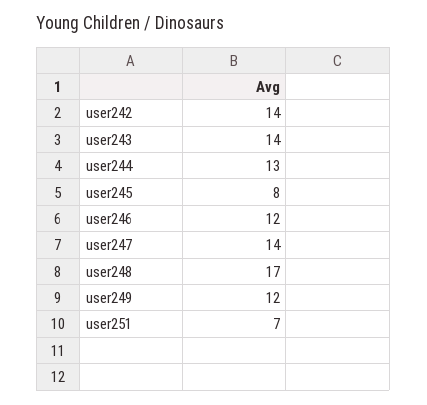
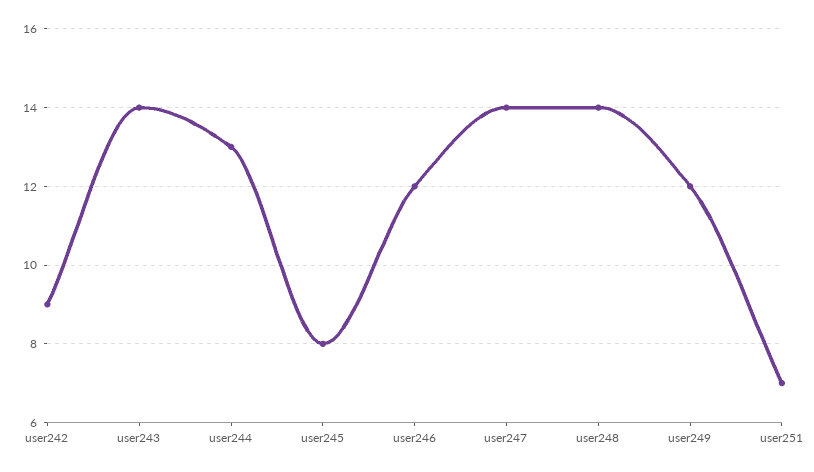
  {
-   "user242": 14,
+   "user242": 9,
    "user243": 14,
    "user244": 13,
    "user245": 8,
    "user246": 12,
    "user247": 14,
-   "user248": 17,
+   "user248": 14,
    "user249": 12,
    "user251": 7
  }

